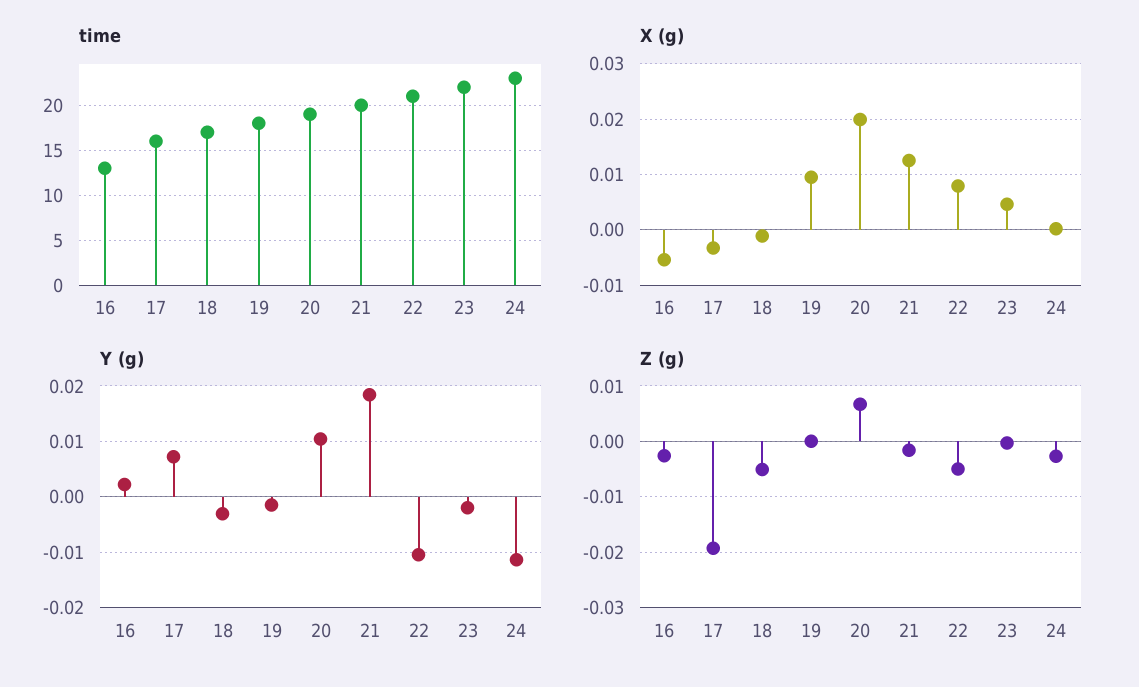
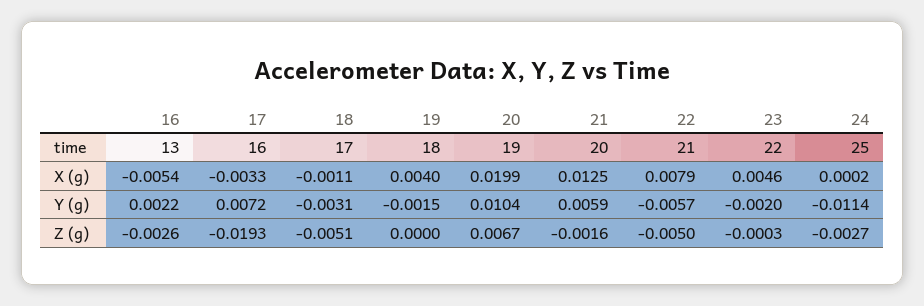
  {
    "time": {
      "16": 13,
      "17": 16,
      "18": 17,
      "19": 18,
      "20": 19,
      "21": 20,
      "22": 21,
      "23": 22,
-     "24": 23
+     "24": 25
    },
    "X (g)": {
      "16": -0.0054,
      "17": -0.0033,
      "18": -0.0011,
-     "19": 0.01,
+     "19": 0.004,
      "20": 0.0199,
      "21": 0.0125,
      "22": 0.0079,
      "23": 0.0046,
      "24": 0.0002
    },
    "Y (g)": {
      "16": 0.0022,
      "17": 0.0072,
      "18": -0.0031,
      "19": -0.0015,
      "20": 0.0104,
-     "21": 0.018,
+     "21": 0.0059,
-     "22": -0.01,
+     "22": -0.0057,
      "23": -0.002,
      "24": -0.0114
    },
    "Z (g)": {
      "16": -0.0026,
      "17": -0.0193,
      "18": -0.0051,
      "19": 0,
      "20": 0.0067,
      "21": -0.0016,
      "22": -0.005,
      "23": -0.0003,
      "24": -0.0027
    }
  }

